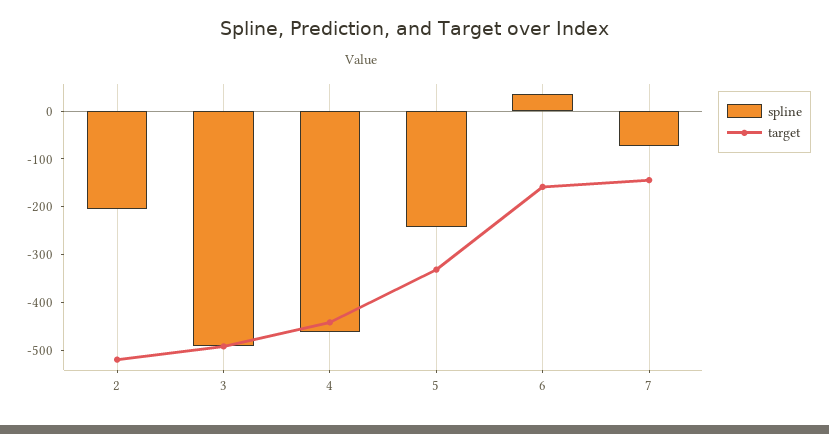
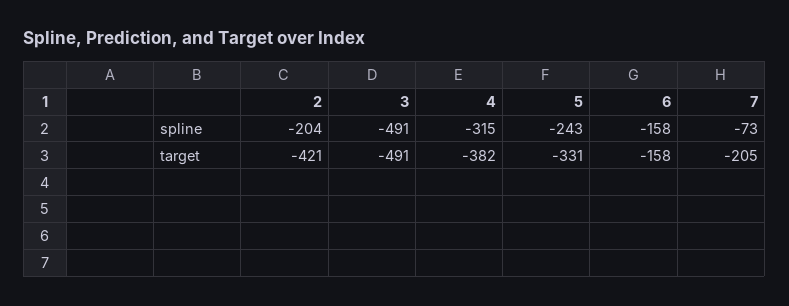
  {
    "spline": {
      "2": -204,
      "3": -491,
-     "4": -460,
+     "4": -315,
      "5": -243,
-     "6": 40,
+     "6": -158,
      "7": -73
    },
    "target": {
-     "2": -520,
+     "2": -421,
      "3": -491,
-     "4": -440,
+     "4": -382,
      "5": -331,
      "6": -158,
-     "7": -140
+     "7": -205
    }
  }

